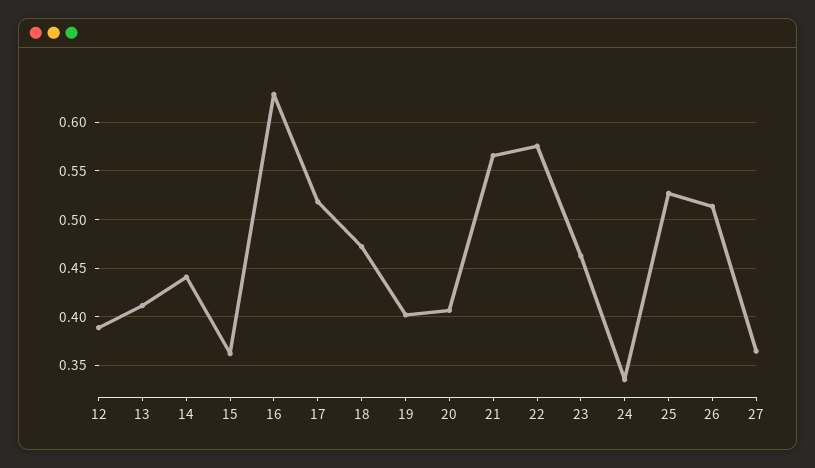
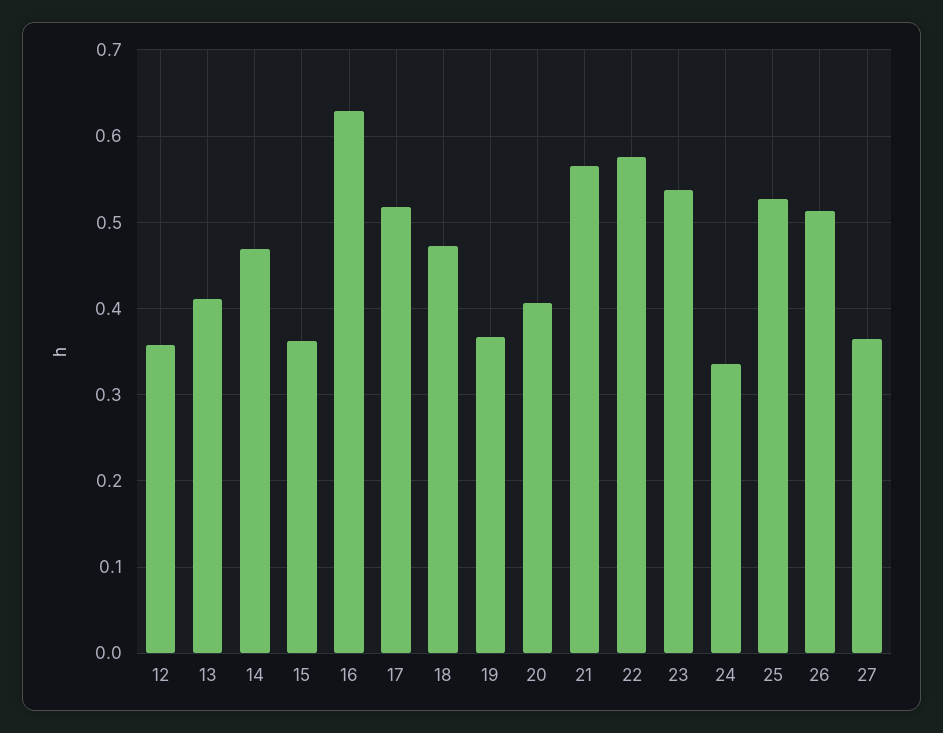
  {
-   "12": 0.39,
+   "12": 0.36,
    "13": 0.41,
-   "14": 0.44,
+   "14": 0.47,
    "15": 0.36,
    "16": 0.63,
    "17": 0.52,
    "18": 0.47,
-   "19": 0.4,
+   "19": 0.37,
    "20": 0.41,
    "21": 0.57,
    "22": 0.58,
-   "23": 0.46,
+   "23": 0.54,
    "24": 0.34,
    "25": 0.53,
    "26": 0.51,
    "27": 0.36
  }

